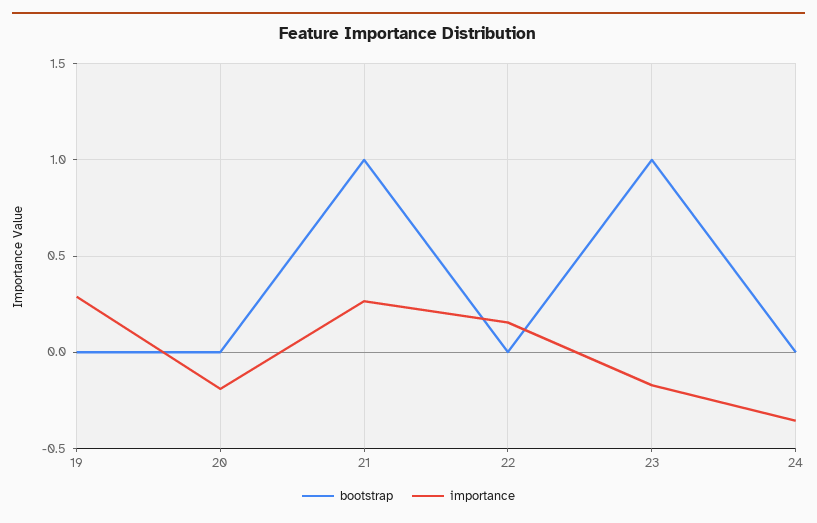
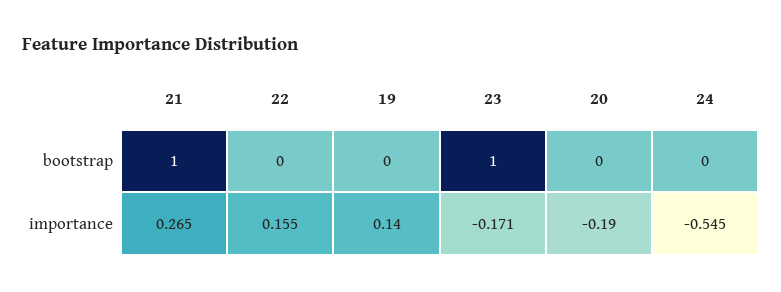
  {
    "bootstrap": {
      "19": 0,
      "20": 0,
      "21": 1,
      "22": 0,
      "23": 1,
      "24": 0
    },
    "importance": {
-     "19": 0.3,
+     "19": 0.14,
      "20": -0.19,
      "21": 0.265,
      "22": 0.155,
      "23": -0.171,
-     "24": -0.35
+     "24": -0.545
    }
  }

